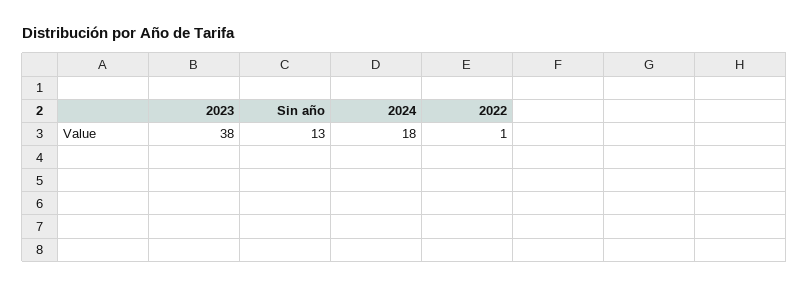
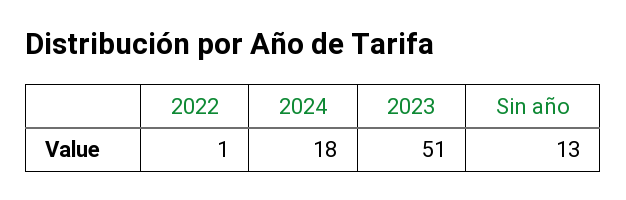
  {
-   "2023": 38,
+   "2023": 51,
    "Sin año": 13,
    "2024": 18,
    "2022": 1
  }

